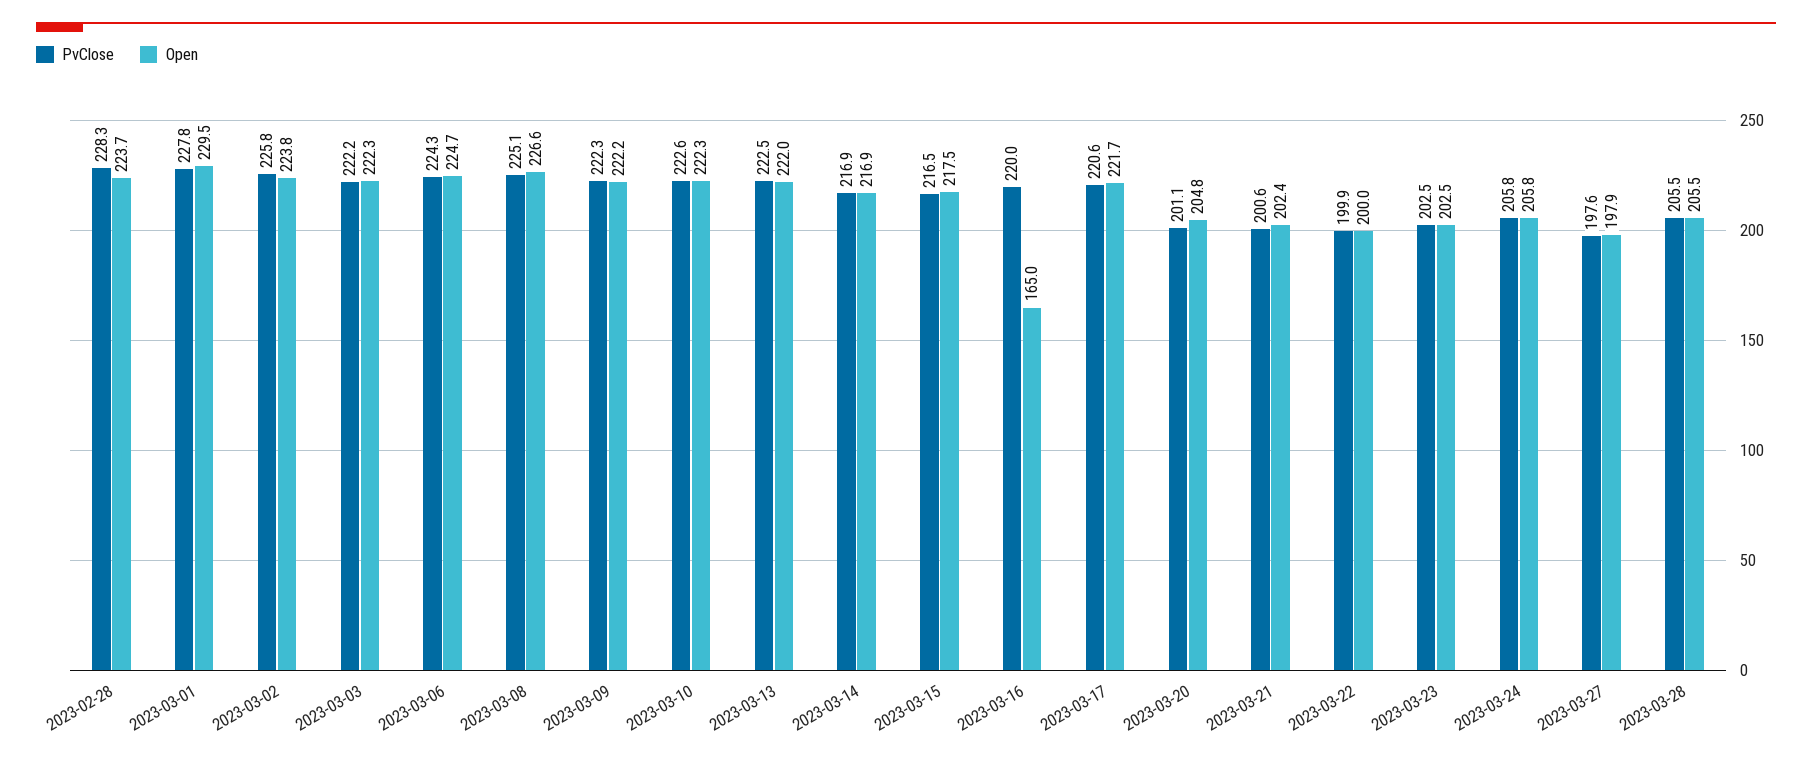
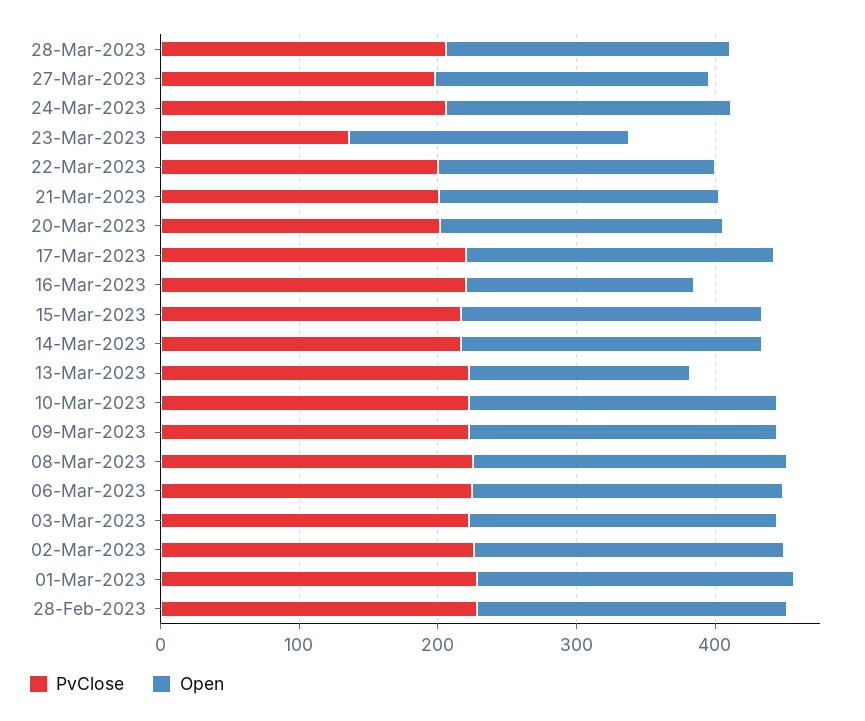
  {
    "PvClose": {
      "2023-02-28": 228.3,
      "2023-03-01": 227.8,
      "2023-03-02": 225.8,
      "2023-03-03": 222.2,
      "2023-03-06": 224.3,
      "2023-03-08": 225.1,
      "2023-03-09": 222.3,
      "2023-03-10": 222.6,
      "2023-03-13": 222.5,
      "2023-03-14": 216.9,
      "2023-03-15": 216.5,
      "2023-03-16": 220,
      "2023-03-17": 220.6,
      "2023-03-20": 201.1,
      "2023-03-21": 200.6,
      "2023-03-22": 199.9,
-     "2023-03-23": 202.5,
+     "2023-03-23": 140,
      "2023-03-24": 205.8,
      "2023-03-27": 197.6,
      "2023-03-28": 205.5
    },
    "Open": {
      "2023-02-28": 223.7,
      "2023-03-01": 229.5,
      "2023-03-02": 223.8,
      "2023-03-03": 222.3,
      "2023-03-06": 224.7,
      "2023-03-08": 226.6,
      "2023-03-09": 222.2,
      "2023-03-10": 222.3,
-     "2023-03-13": 222,
+     "2023-03-13": 160,
      "2023-03-14": 216.9,
      "2023-03-15": 217.5,
      "2023-03-16": 165,
      "2023-03-17": 221.7,
      "2023-03-20": 204.8,
      "2023-03-21": 202.4,
      "2023-03-22": 200,
      "2023-03-23": 202.5,
      "2023-03-24": 205.8,
      "2023-03-27": 197.9,
      "2023-03-28": 205.5
    }
  }

